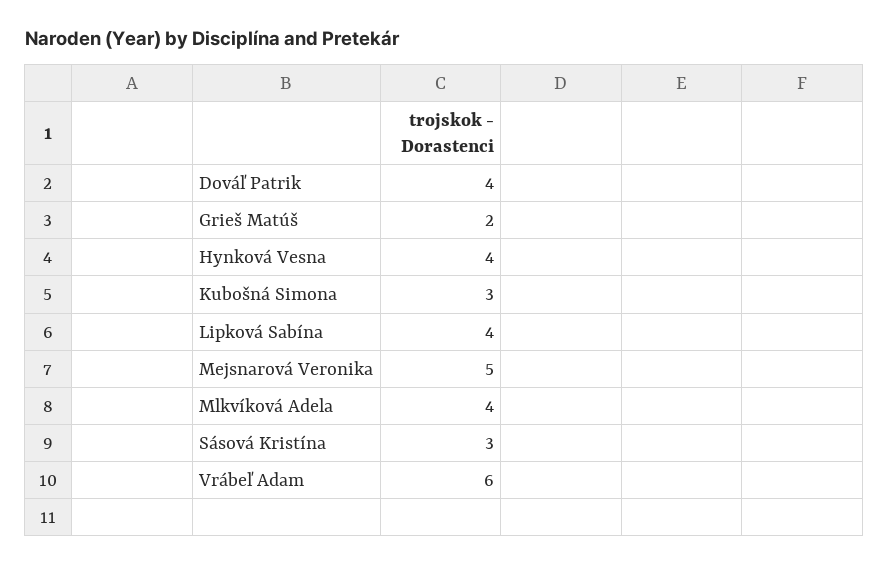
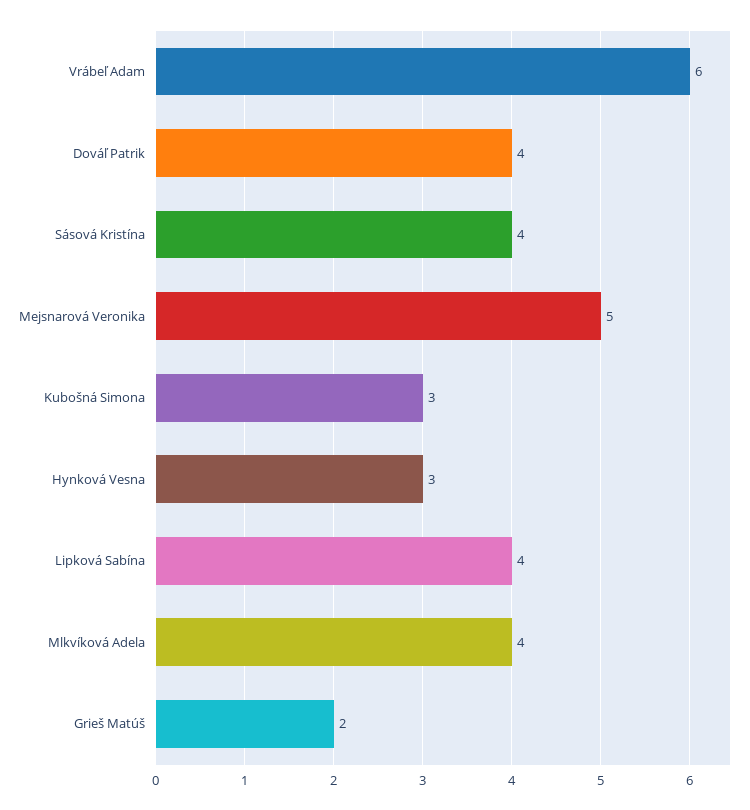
  {
    "Dováľ Patrik": 4,
    "Grieš Matúš": 2,
-   "Hynková Vesna": 4,
+   "Hynková Vesna": 3,
    "Kubošná Simona": 3,
    "Lipková Sabína": 4,
    "Mejsnarová Veronika": 5,
    "Mlkvíková Adela": 4,
-   "Sásová Kristína": 3,
+   "Sásová Kristína": 4,
    "Vrábeľ Adam": 6
  }

